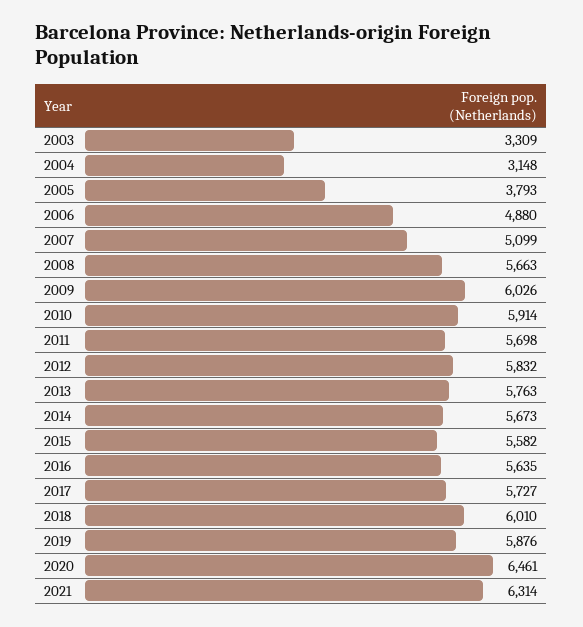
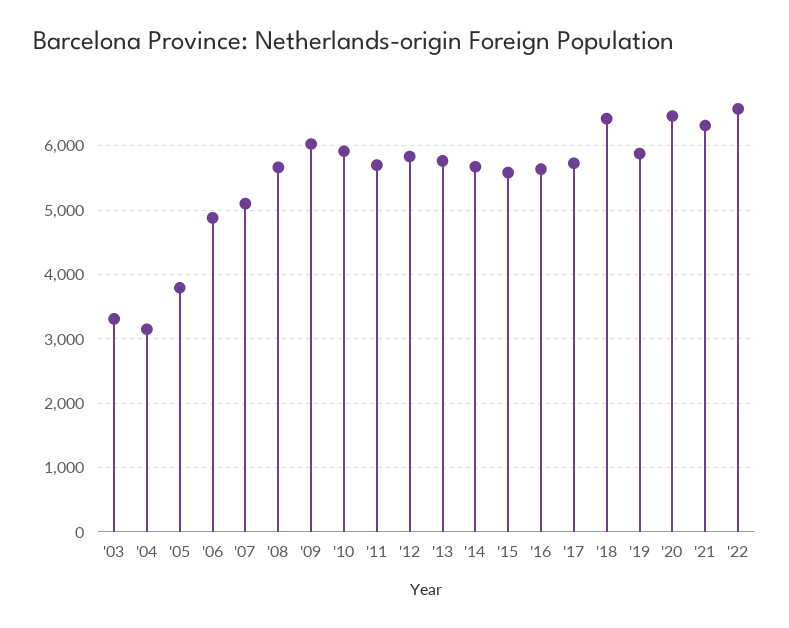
  {
    "2003": 3309,
    "2004": 3148,
    "2005": 3793,
    "2006": 4880,
    "2007": 5099,
    "2008": 5663,
    "2009": 6026,
    "2010": 5914,
    "2011": 5698,
    "2012": 5832,
    "2013": 5763,
    "2014": 5673,
    "2015": 5582,
    "2016": 5635,
    "2017": 5727,
-   "2018": 6010,
+   "2018": 6400,
    "2019": 5876,
    "2020": 6461,
-   "2021": 6314
+   "2021": 6314,
+   "'22": 6600
  }

